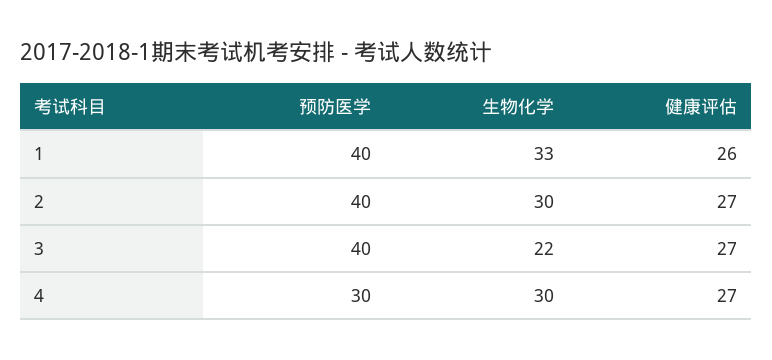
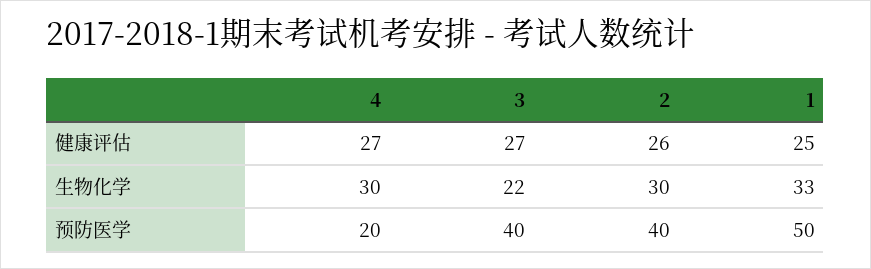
  {
    "预防医学": {
-     "1": 40,
+     "1": 50,
      "2": 40,
      "3": 40,
-     "4": 30
+     "4": 20
    },
    "生物化学": {
      "1": 33,
      "2": 30,
      "3": 22,
      "4": 30
    },
    "健康评估": {
-     "1": 26,
+     "1": 25,
-     "2": 27,
+     "2": 26,
      "3": 27,
      "4": 27
    }
  }

